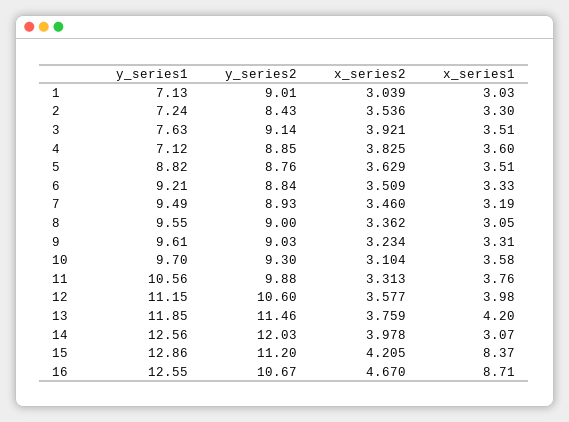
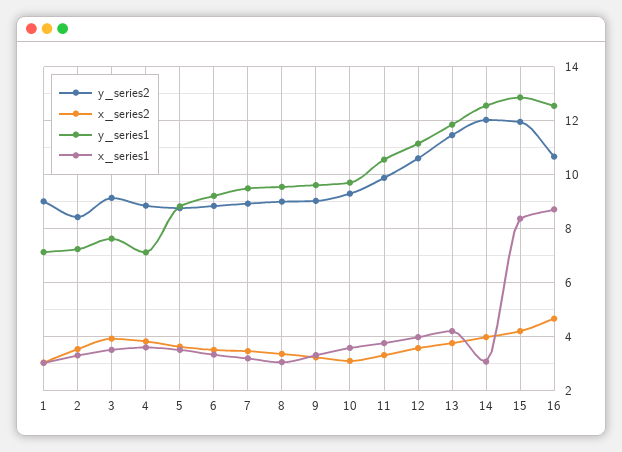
  {
    "y_series1": {
      "1": 7.13,
      "2": 7.24,
      "3": 7.63,
      "4": 7.12,
      "5": 8.82,
      "6": 9.21,
      "7": 9.49,
      "8": 9.55,
      "9": 9.61,
      "10": 9.7,
      "11": 10.56,
      "12": 11.15,
      "13": 11.85,
      "14": 12.56,
      "15": 12.86,
      "16": 12.55
    },
    "y_series2": {
      "1": 9.01,
      "2": 8.43,
      "3": 9.14,
      "4": 8.85,
      "5": 8.76,
      "6": 8.84,
      "7": 8.93,
      "8": 9,
      "9": 9.03,
      "10": 9.3,
      "11": 9.88,
      "12": 10.6,
      "13": 11.46,
      "14": 12.03,
-     "15": 11.2,
+     "15": 12,
      "16": 10.67
    },
    "x_series2": {
      "1": 3.039,
      "2": 3.536,
      "3": 3.921,
      "4": 3.825,
      "5": 3.629,
      "6": 3.509,
      "7": 3.46,
      "8": 3.362,
      "9": 3.234,
      "10": 3.104,
      "11": 3.313,
      "12": 3.577,
      "13": 3.759,
      "14": 3.978,
      "15": 4.205,
      "16": 4.67
    },
    "x_series1": {
      "1": 3.03,
      "2": 3.3,
      "3": 3.51,
      "4": 3.6,
      "5": 3.51,
      "6": 3.33,
      "7": 3.19,
      "8": 3.05,
      "9": 3.31,
      "10": 3.58,
      "11": 3.76,
      "12": 3.98,
      "13": 4.2,
      "14": 3.07,
      "15": 8.37,
      "16": 8.71
    }
  }

